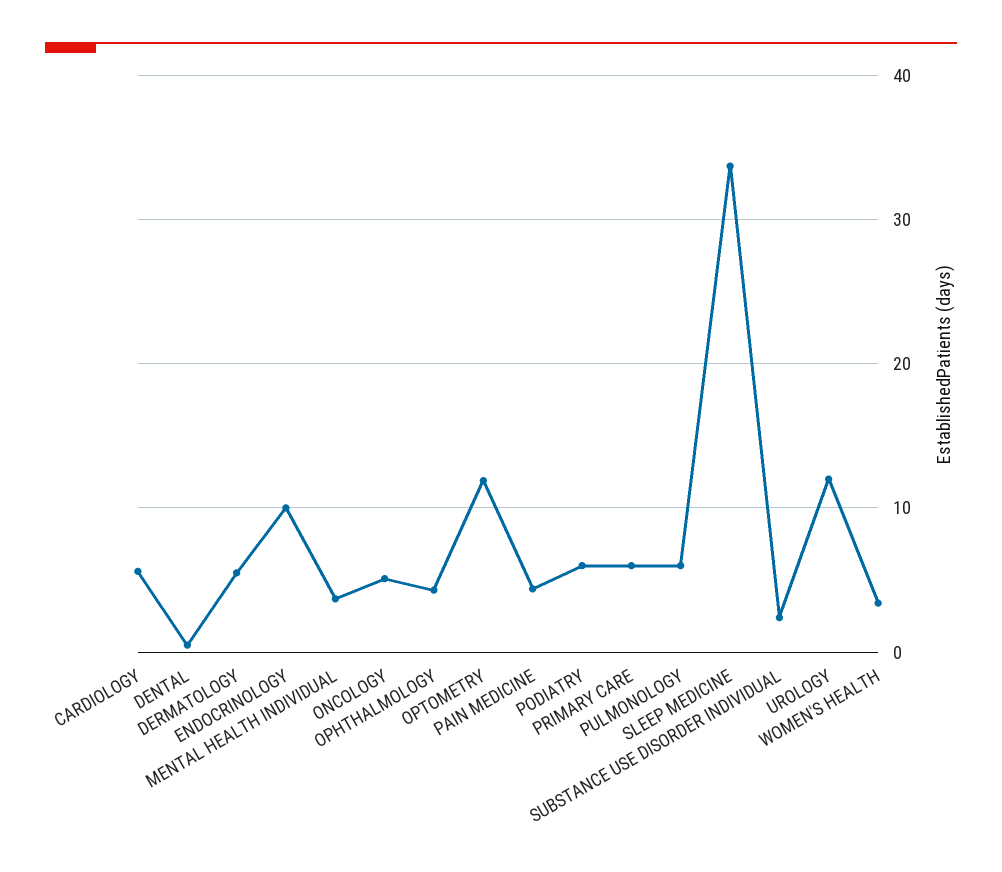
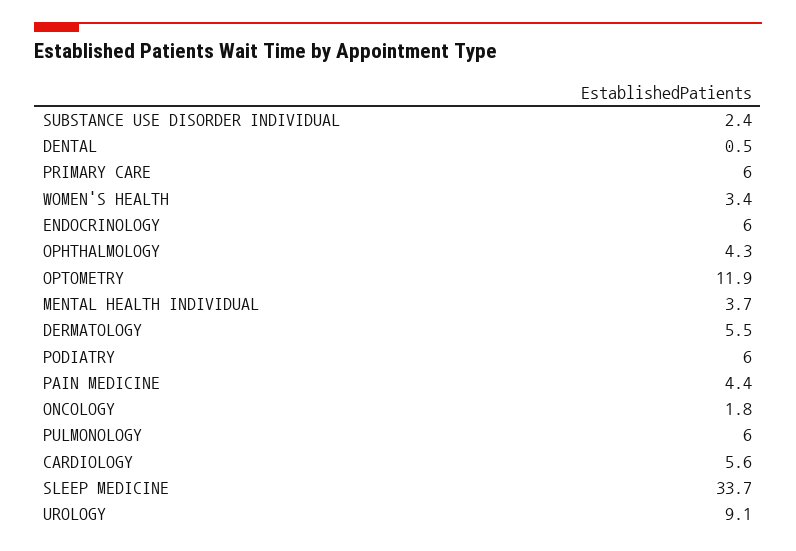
  {
    "CARDIOLOGY": 5.6,
    "DENTAL": 0.5,
    "DERMATOLOGY": 5.5,
-   "ENDOCRINOLOGY": 10,
+   "ENDOCRINOLOGY": 6,
    "MENTAL HEALTH INDIVIDUAL": 3.7,
-   "ONCOLOGY": 5,
+   "ONCOLOGY": 1.8,
    "OPHTHALMOLOGY": 4.3,
    "OPTOMETRY": 11.9,
    "PAIN MEDICINE": 4.4,
    "PODIATRY": 6,
    "PRIMARY CARE": 6,
    "PULMONOLOGY": 6,
    "SLEEP MEDICINE": 33.7,
    "SUBSTANCE USE DISORDER INDIVIDUAL": 2.4,
-   "UROLOGY": 12,
+   "UROLOGY": 9.1,
    "WOMEN'S HEALTH": 3.4
  }

